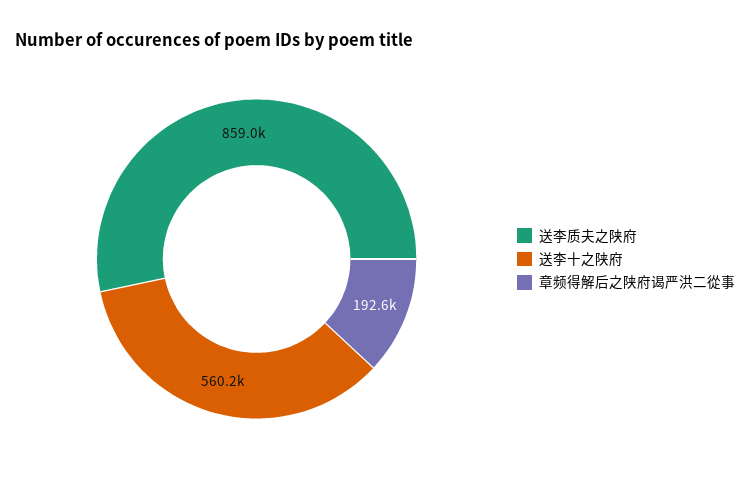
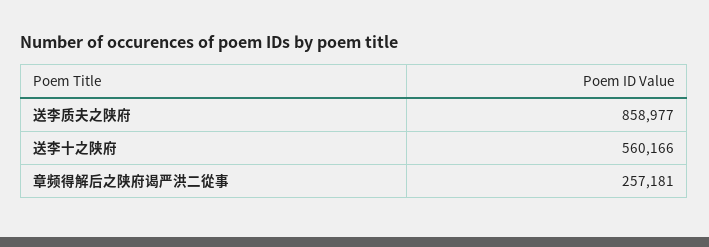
  {
    "送李质夫之陕府": 858977,
    "送李十之陕府": 560166,
-   "章频得解后之陕府谒严洪二從事": 192600
+   "章频得解后之陕府谒严洪二從事": 257181
  }

